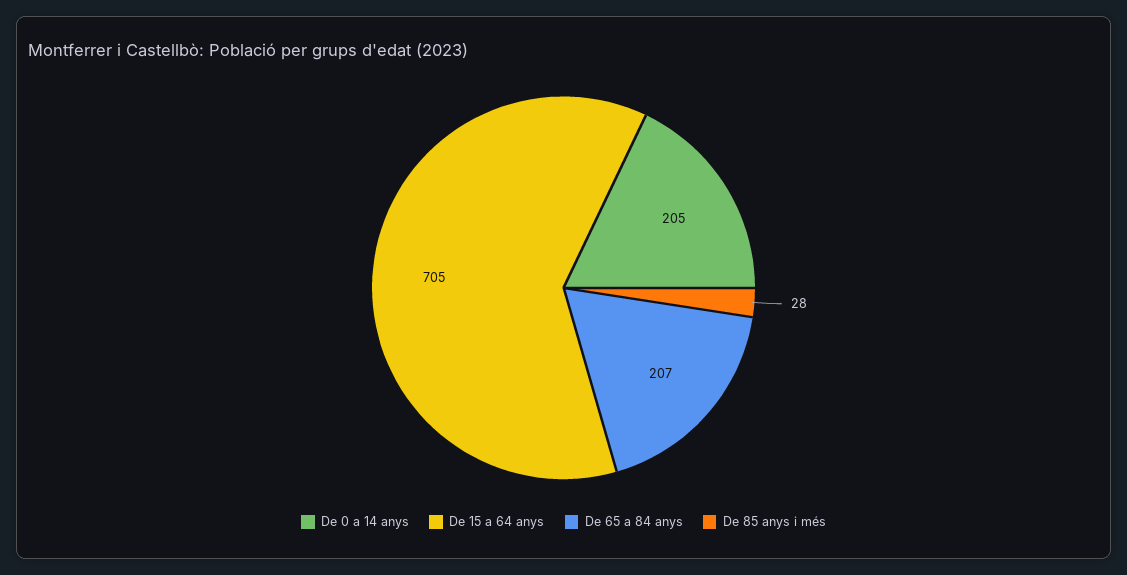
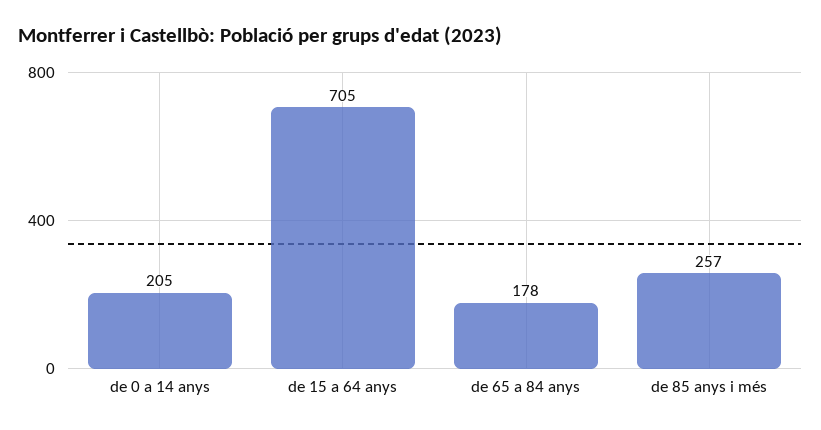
  {
    "De 0 a 14 anys": 205,
    "De 15 a 64 anys": 705,
-   "De 65 a 84 anys": 207,
+   "De 65 a 84 anys": 178,
-   "De 85 anys i més": 28
+   "De 85 anys i més": 257
  }

